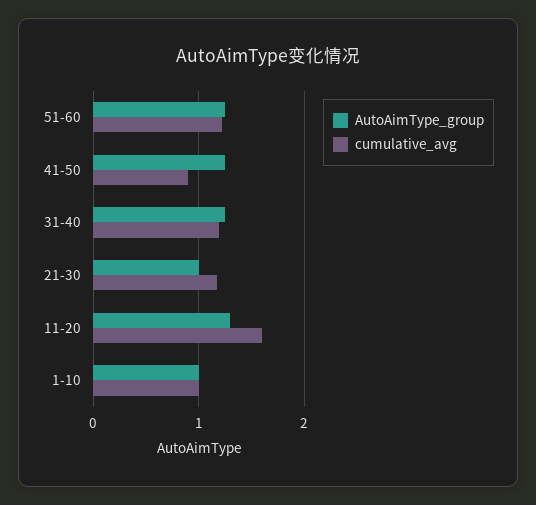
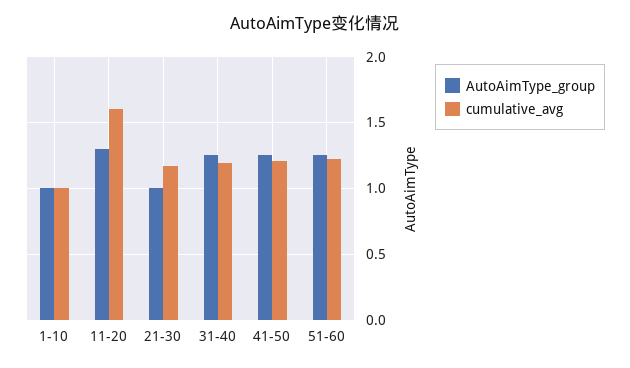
  {
    "AutoAimType_group": {
      "51-60": 1.25,
      "41-50": 1.25,
      "31-40": 1.25,
      "21-30": 1,
      "11-20": 1.3,
      "1-10": 1
    },
    "cumulative_avg": {
      "51-60": 1.2,
-     "41-50": 0.9,
+     "41-50": 1.2,
      "31-40": 1.2,
      "21-30": 1.15,
      "11-20": 1.6,
      "1-10": 1
    }
  }

